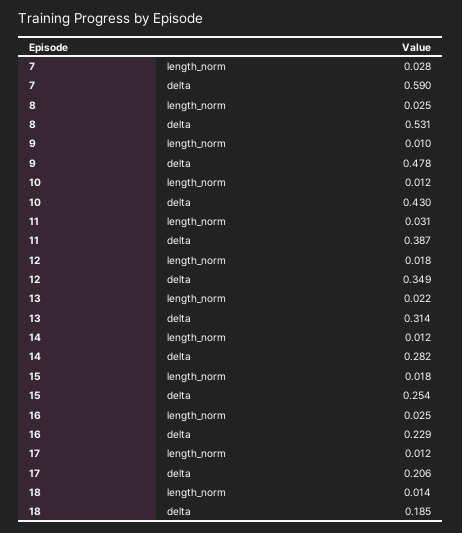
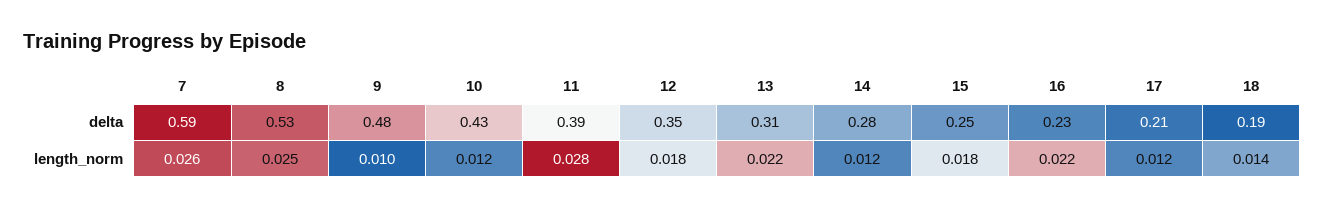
  {
    "7": {
-     "length_norm": 0.028,
+     "length_norm": 0.026,
      "delta": 0.59
    },
    "8": {
      "length_norm": 0.025,
      "delta": 0.531
    },
    "9": {
      "length_norm": 0.01,
      "delta": 0.478
    },
    "10": {
      "length_norm": 0.012,
      "delta": 0.43
    },
    "11": {
-     "length_norm": 0.031,
+     "length_norm": 0.028,
      "delta": 0.387
    },
    "12": {
      "length_norm": 0.018,
      "delta": 0.349
    },
    "13": {
      "length_norm": 0.022,
      "delta": 0.314
    },
    "14": {
      "length_norm": 0.012,
      "delta": 0.282
    },
    "15": {
      "length_norm": 0.018,
      "delta": 0.254
    },
    "16": {
-     "length_norm": 0.025,
+     "length_norm": 0.022,
      "delta": 0.229
    },
    "17": {
      "length_norm": 0.012,
      "delta": 0.206
    },
    "18": {
      "length_norm": 0.014,
      "delta": 0.185
    }
  }

